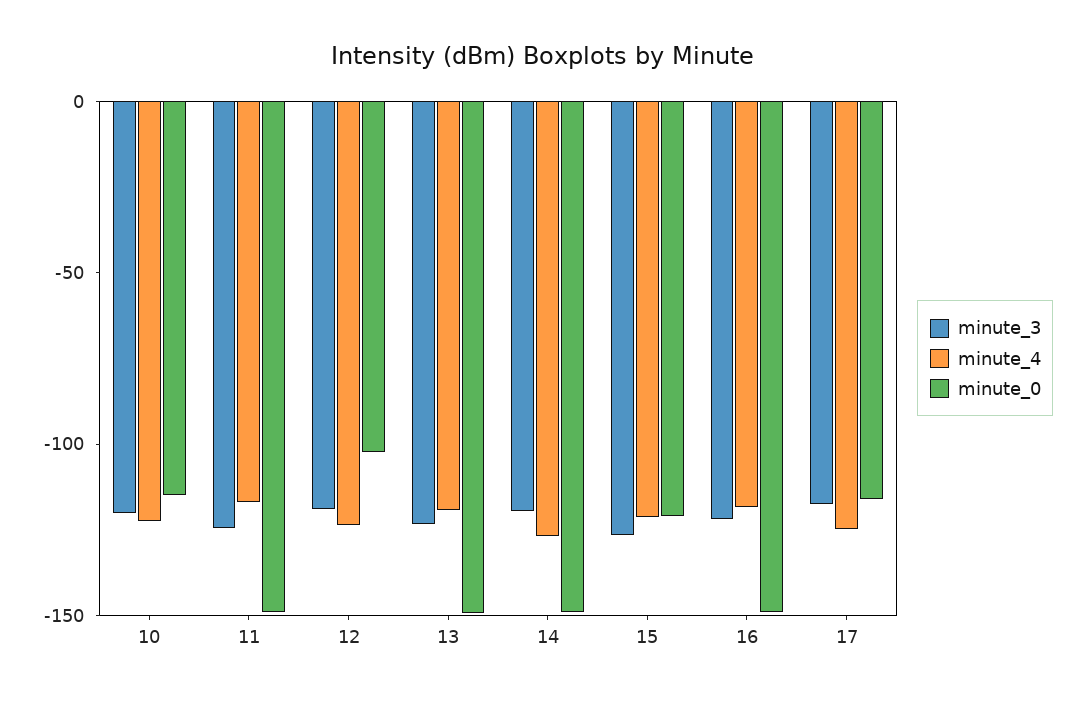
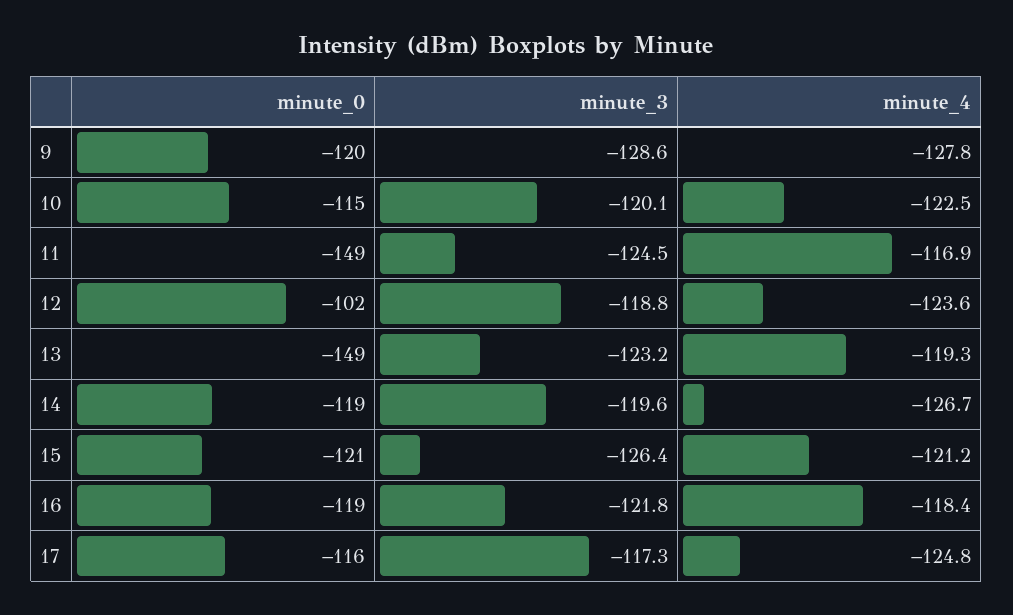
  {
    "minute_3": {
      "10": -120.1,
      "11": -124.5,
      "12": -118.8,
      "13": -123.2,
      "14": -119.6,
      "15": -126.4,
      "16": -121.8,
-     "17": -117.3
+     "17": -117.3,
+     "9": -128.6
    },
    "minute_4": {
      "10": -122.5,
      "11": -116.9,
      "12": -123.6,
      "13": -119.3,
      "14": -126.7,
      "15": -121.2,
      "16": -118.4,
-     "17": -124.8
+     "17": -124.8,
+     "9": -127.8
    },
    "minute_0": {
      "10": -115,
      "11": -149,
      "12": -102,
      "13": -149,
-     "14": -150,
+     "14": -119,
      "15": -121,
-     "16": -150,
+     "16": -119,
-     "17": -116
+     "17": -116,
+     "9": -120
    }
  }

